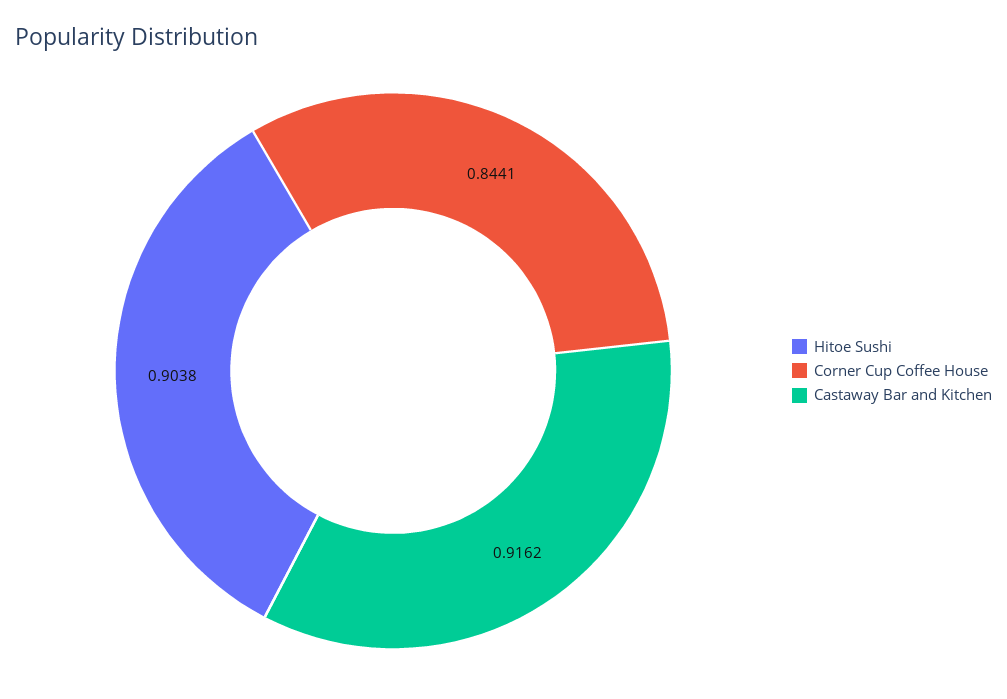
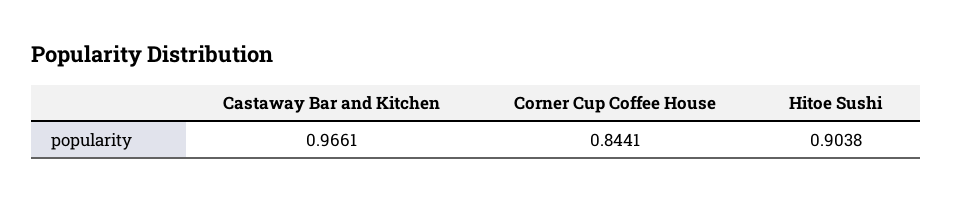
  {
    "Hitoe Sushi": 0.9038,
    "Corner Cup Coffee House": 0.8441,
-   "Castaway Bar and Kitchen": 0.9162
+   "Castaway Bar and Kitchen": 0.9661
  }

